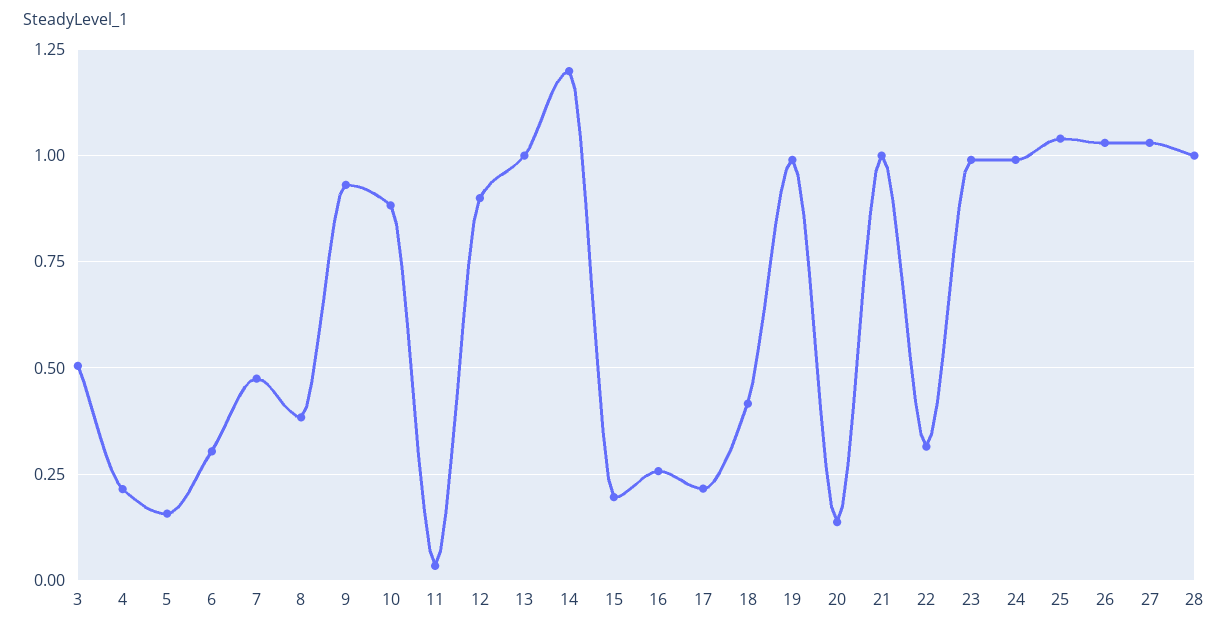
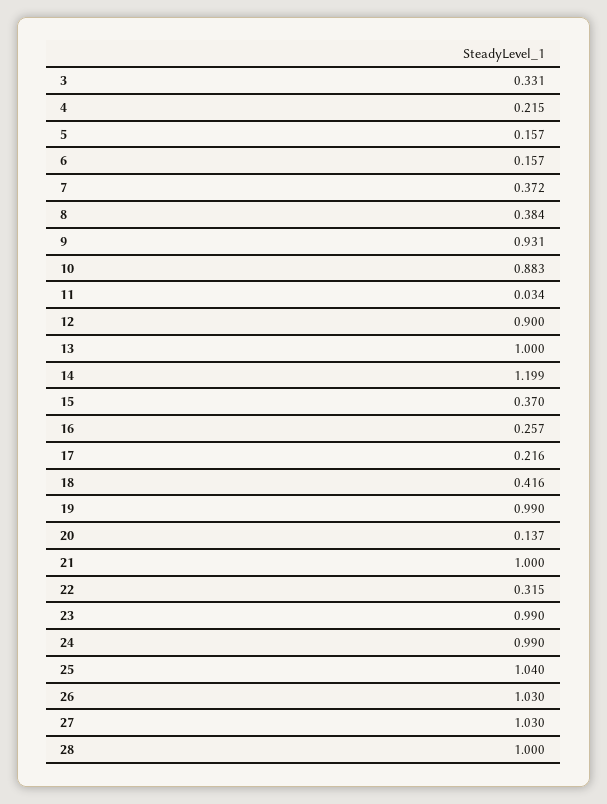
  {
-   "3": 0.5,
+   "3": 0.331,
    "4": 0.215,
    "5": 0.157,
-   "6": 0.3,
+   "6": 0.157,
-   "7": 0.475,
+   "7": 0.372,
    "8": 0.384,
    "9": 0.931,
    "10": 0.883,
    "11": 0.034,
    "12": 0.9,
    "13": 1,
    "14": 1.199,
-   "15": 0.2,
+   "15": 0.37,
    "16": 0.257,
    "17": 0.216,
    "18": 0.416,
    "19": 0.99,
    "20": 0.137,
    "21": 1,
    "22": 0.315,
    "23": 0.99,
    "24": 0.99,
    "25": 1.04,
    "26": 1.03,
    "27": 1.03,
    "28": 1
  }

